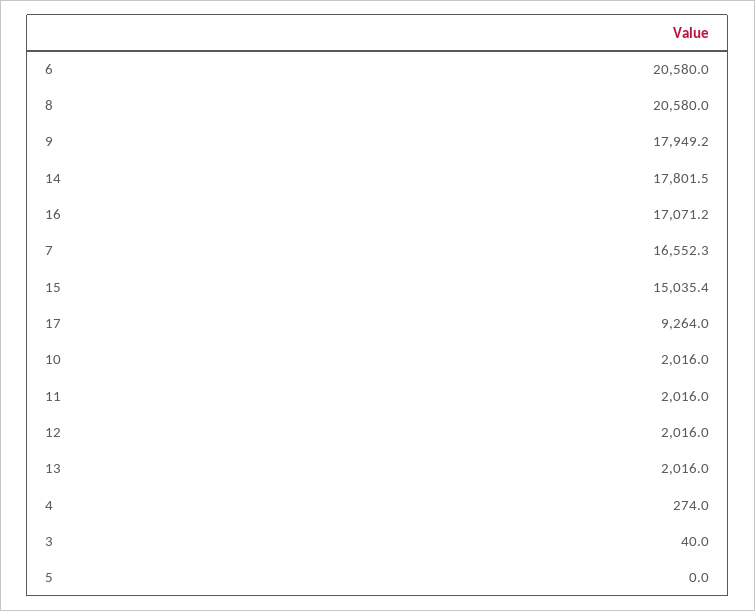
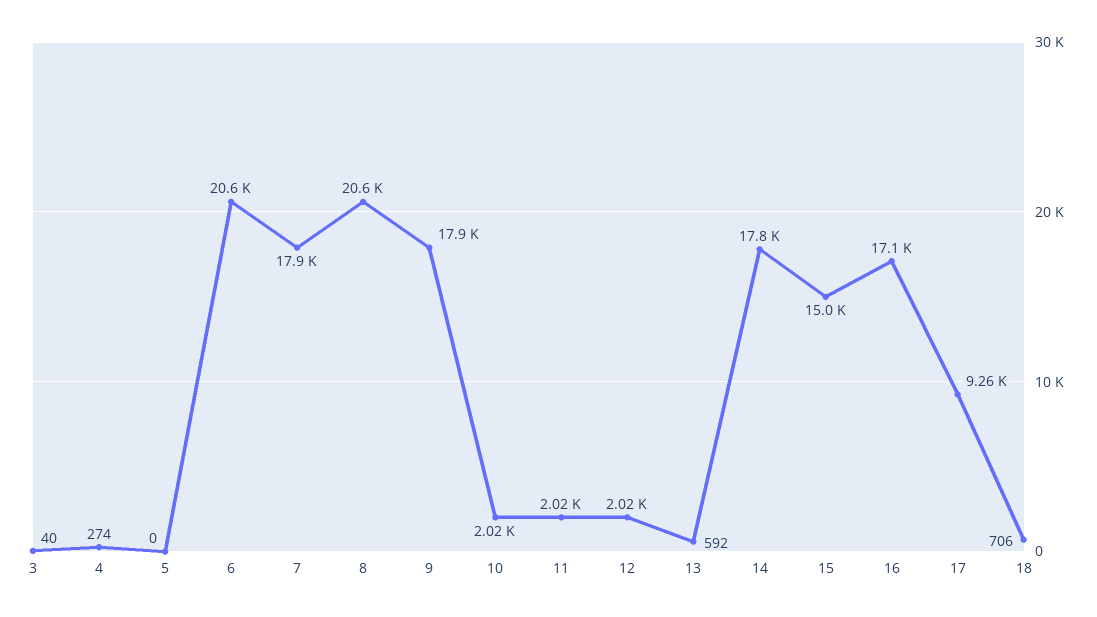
  {
    "6": 20580,
    "8": 20580,
    "9": 17949.2,
    "14": 17801.5,
    "16": 17071.2,
-   "7": 16552.3,
+   "7": 17900,
    "15": 15035.4,
    "17": 9264,
    "10": 2016,
    "11": 2016,
    "12": 2016,
-   "13": 2016,
+   "13": 592,
    "4": 274,
    "3": 40,
-   "5": 0
+   "5": 0,
+   "18": 706
  }

